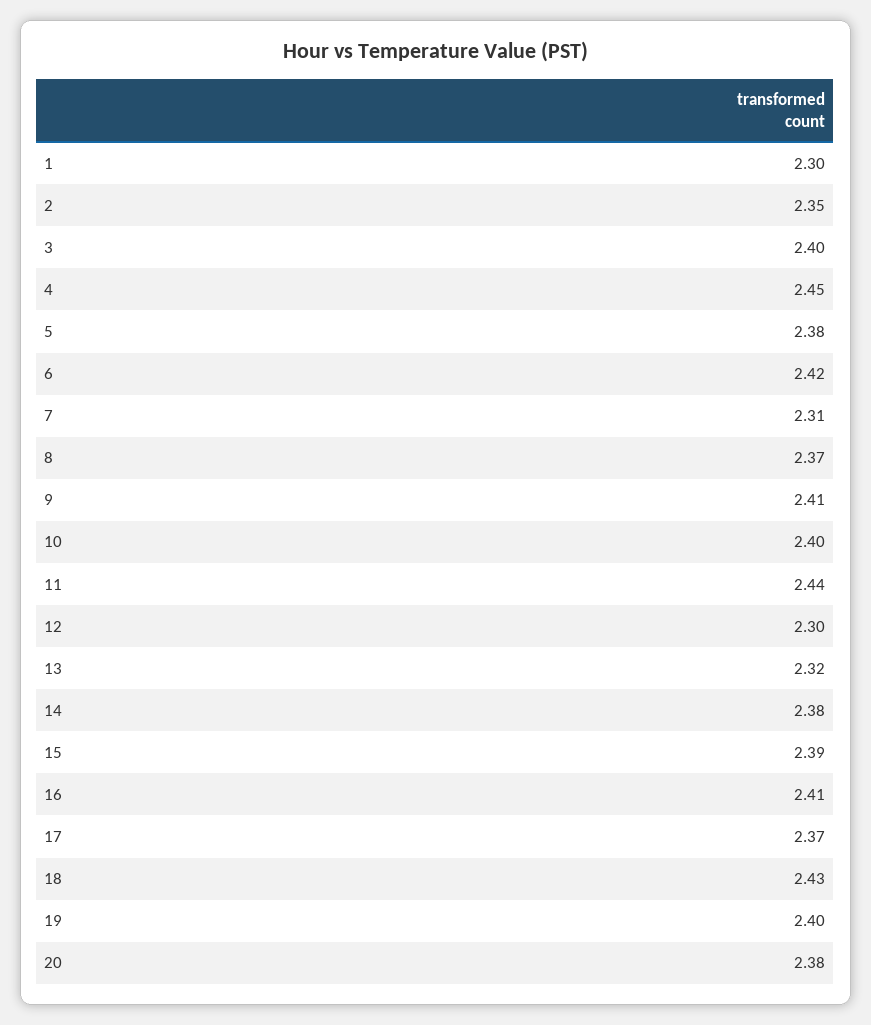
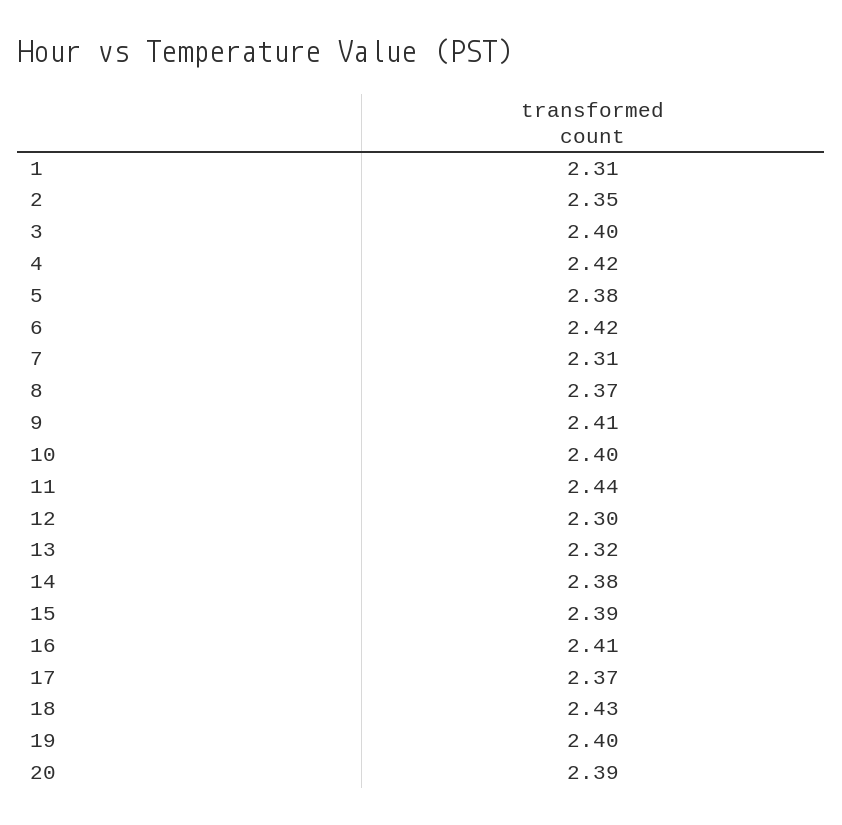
  {
-   "1": 2.3,
+   "1": 2.31,
    "2": 2.35,
    "3": 2.4,
-   "4": 2.45,
+   "4": 2.42,
    "5": 2.38,
    "6": 2.42,
    "7": 2.31,
    "8": 2.37,
    "9": 2.41,
    "10": 2.4,
    "11": 2.44,
    "12": 2.3,
    "13": 2.32,
    "14": 2.38,
    "15": 2.39,
    "16": 2.41,
    "17": 2.37,
    "18": 2.43,
    "19": 2.4,
-   "20": 2.38
+   "20": 2.39
  }

